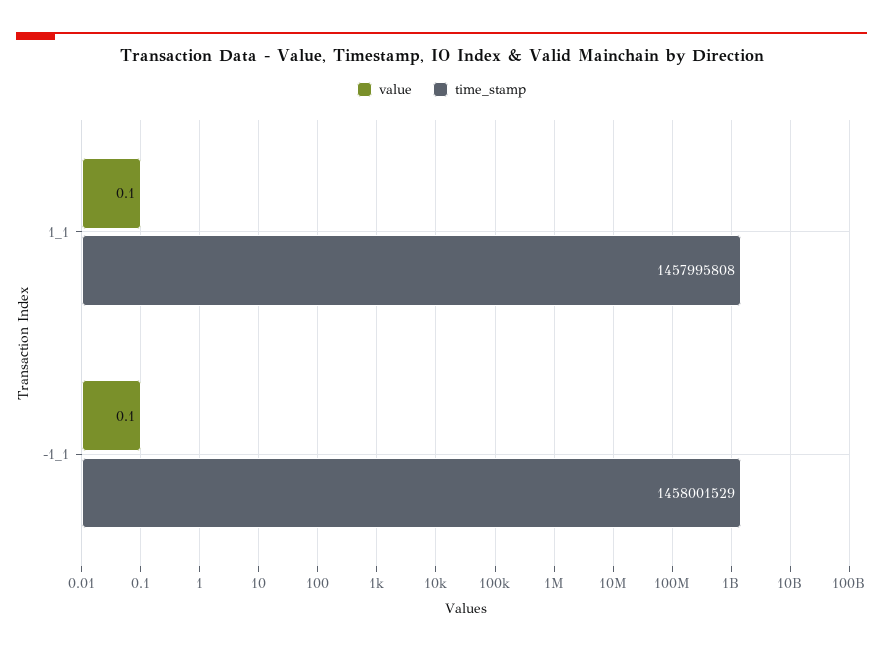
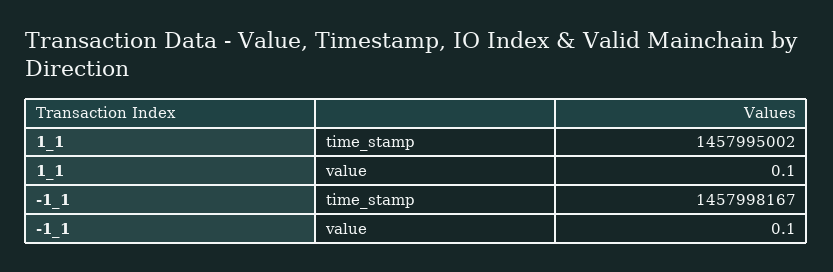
  {
    "value": {
      "1_1": 0.1,
      "-1_1": 0.1
    },
    "time_stamp": {
-     "1_1": 1457995808,
+     "1_1": 1457995002,
-     "-1_1": 1458001529
+     "-1_1": 1457998167
    }
  }

